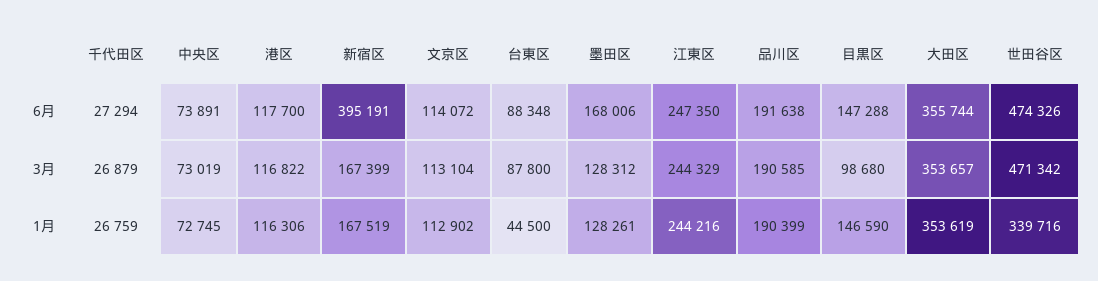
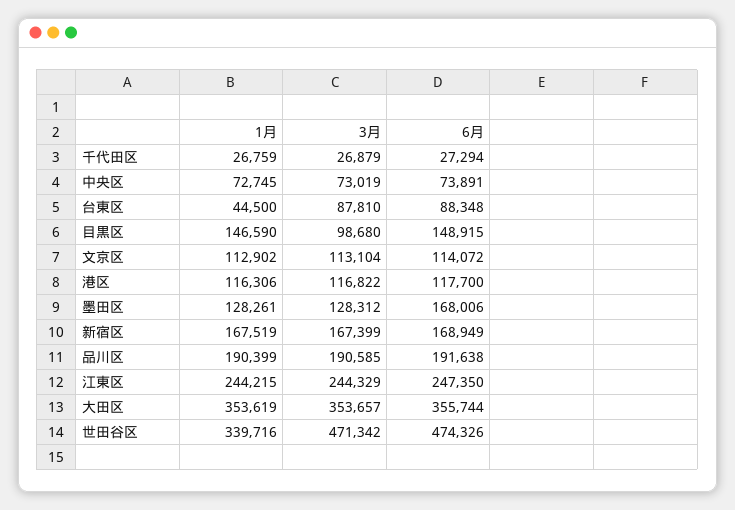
  {
    "千代田区": {
      "6月": 27294,
      "3月": 26879,
      "1月": 26759
    },
    "中央区": {
      "6月": 73891,
      "3月": 73019,
      "1月": 72745
    },
    "港区": {
      "6月": 117700,
      "3月": 116822,
      "1月": 116306
    },
    "新宿区": {
-     "6月": 395191,
+     "6月": 168949,
      "3月": 167399,
      "1月": 167519
    },
    "文京区": {
      "6月": 114072,
      "3月": 113104,
      "1月": 112902
    },
    "台東区": {
      "6月": 88348,
-     "3月": 87800,
+     "3月": 87810,
      "1月": 44500
    },
    "墨田区": {
      "6月": 168006,
      "3月": 128312,
      "1月": 128261
    },
    "江東区": {
      "6月": 247350,
      "3月": 244329,
-     "1月": 244216
+     "1月": 244215
    },
    "品川区": {
      "6月": 191638,
      "3月": 190585,
      "1月": 190399
    },
    "目黒区": {
-     "6月": 147288,
+     "6月": 148915,
      "3月": 98680,
      "1月": 146590
    },
    "大田区": {
      "6月": 355744,
      "3月": 353657,
      "1月": 353619
    },
    "世田谷区": {
      "6月": 474326,
      "3月": 471342,
      "1月": 339716
    }
  }

